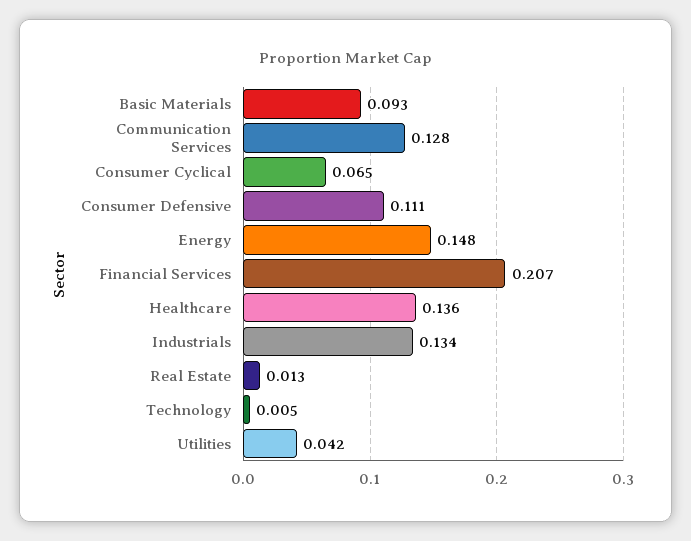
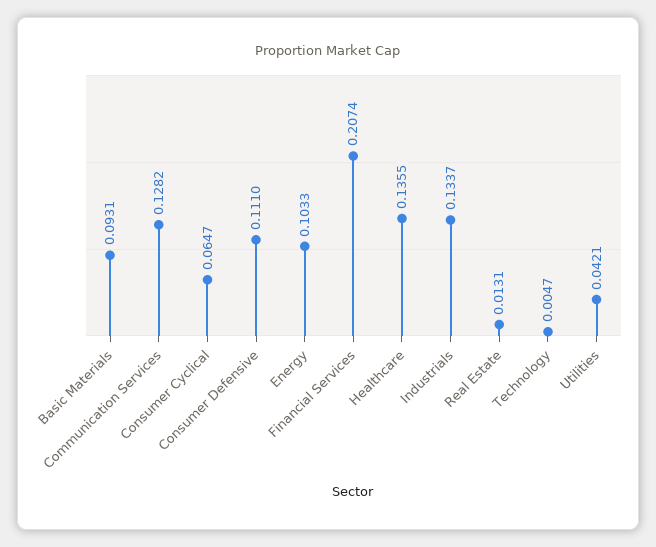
  {
    "Basic Materials": 0.0931,
    "Communication Services": 0.1282,
    "Consumer Cyclical": 0.0647,
    "Consumer Defensive": 0.111,
-   "Energy": 0.148,
+   "Energy": 0.1033,
    "Financial Services": 0.2074,
    "Healthcare": 0.1355,
    "Industrials": 0.1337,
    "Real Estate": 0.0131,
    "Technology": 0.0047,
    "Utilities": 0.0421
  }

